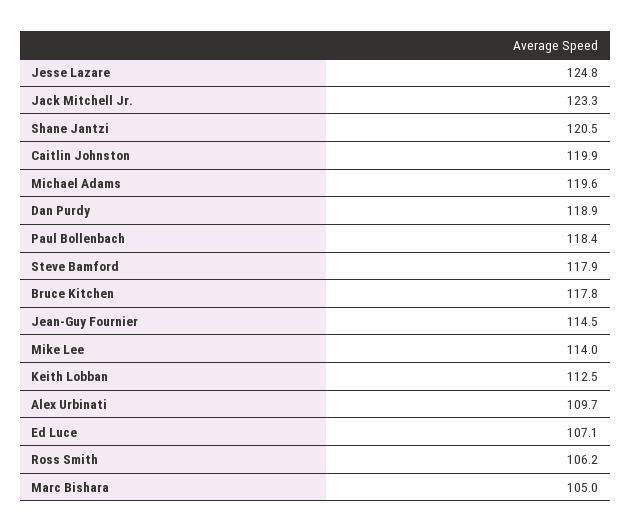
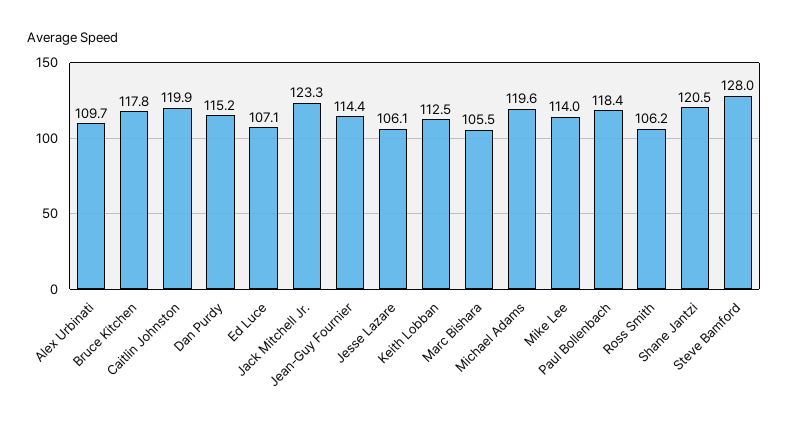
  {
-   "Jesse Lazare": 124.8,
+   "Jesse Lazare": 106.1,
    "Jack Mitchell Jr.": 123.3,
    "Shane Jantzi": 120.5,
    "Caitlin Johnston": 119.9,
    "Michael Adams": 119.6,
-   "Dan Purdy": 118.9,
+   "Dan Purdy": 115.2,
    "Paul Bollenbach": 118.4,
-   "Steve Bamford": 117.9,
+   "Steve Bamford": 128,
    "Bruce Kitchen": 117.8,
-   "Jean-Guy Fournier": 114.5,
+   "Jean-Guy Fournier": 114.4,
    "Mike Lee": 114,
    "Keith Lobban": 112.5,
    "Alex Urbinati": 109.7,
    "Ed Luce": 107.1,
    "Ross Smith": 106.2,
-   "Marc Bishara": 105
+   "Marc Bishara": 105.5
  }

